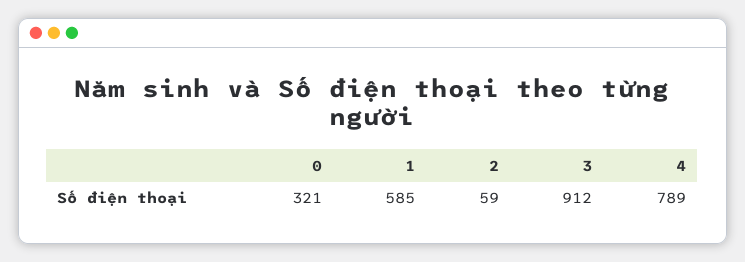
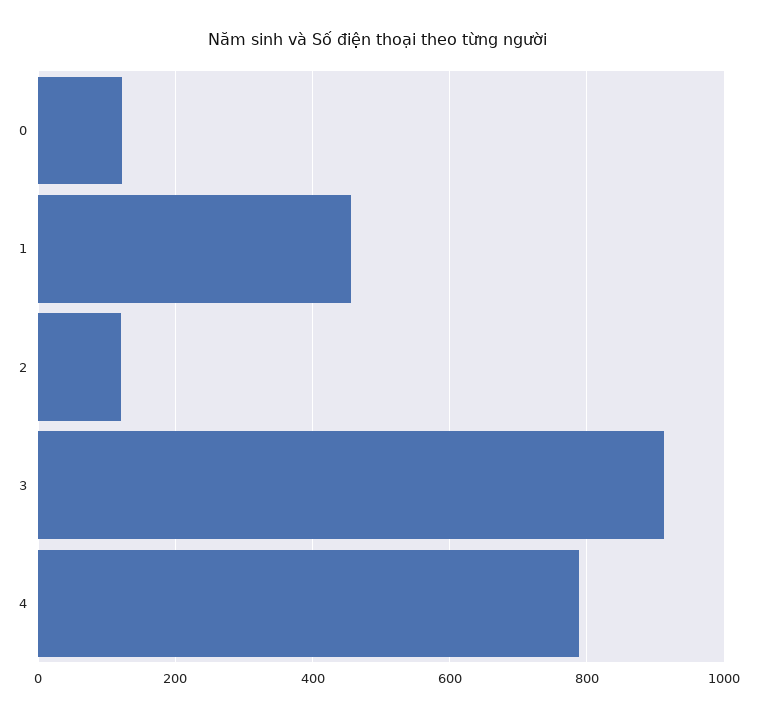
  {
-   "0": 321,
+   "0": 120,
-   "1": 585,
+   "1": 460,
-   "2": 59,
+   "2": 120,
    "3": 912,
    "4": 789
  }

